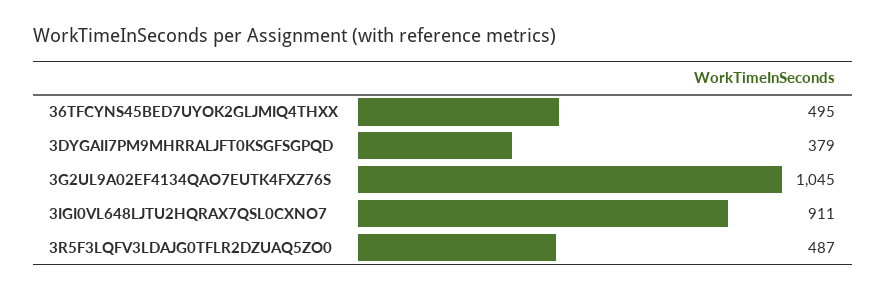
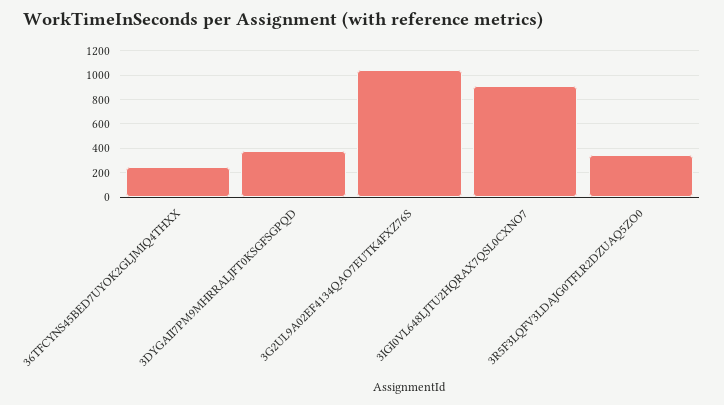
  {
-   "36TFCYNS45BED7UYOK2GLJMIQ4THXX": 495,
+   "36TFCYNS45BED7UYOK2GLJMIQ4THXX": 250,
    "3DYGAII7PM9MHRRALJFT0KSGFSGPQD": 379,
    "3G2UL9A02EF4134QAO7EUTK4FXZ76S": 1045,
    "3IGI0VL648LJTU2HQRAX7QSL0CXNO7": 911,
-   "3R5F3LQFV3LDAJG0TFLR2DZUAQ5ZO0": 487
+   "3R5F3LQFV3LDAJG0TFLR2DZUAQ5ZO0": 350
  }

